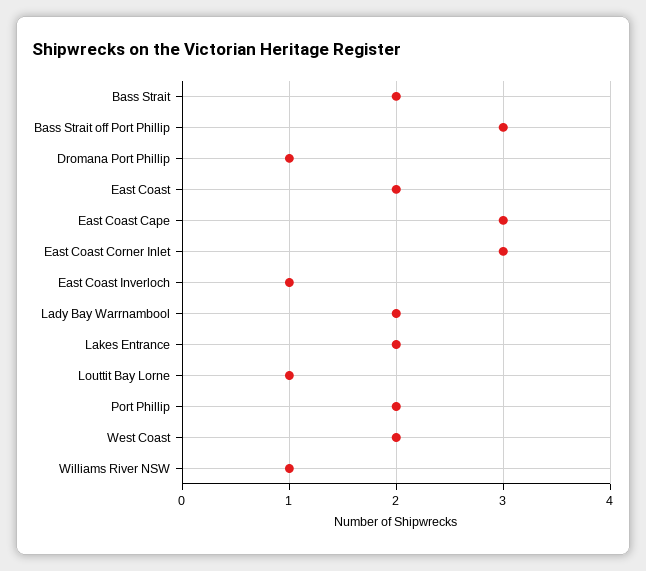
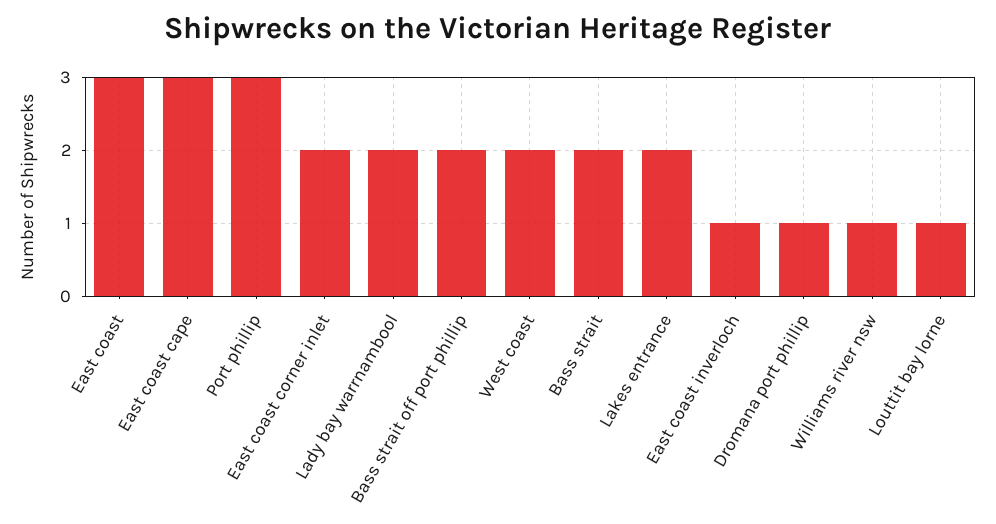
  {
    "Bass Strait": 2,
-   "Bass Strait off Port Phillip": 3,
+   "Bass Strait off Port Phillip": 2,
    "Dromana Port Phillip": 1,
-   "East Coast": 2,
+   "East Coast": 3,
    "East Coast Cape": 3,
-   "East Coast Corner Inlet": 3,
+   "East Coast Corner Inlet": 2,
    "East Coast Inverloch": 1,
    "Lady Bay Warrnambool": 2,
    "Lakes Entrance": 2,
    "Louttit Bay Lorne": 1,
-   "Port Phillip": 2,
+   "Port Phillip": 3,
    "West Coast": 2,
    "Williams River NSW": 1
  }

